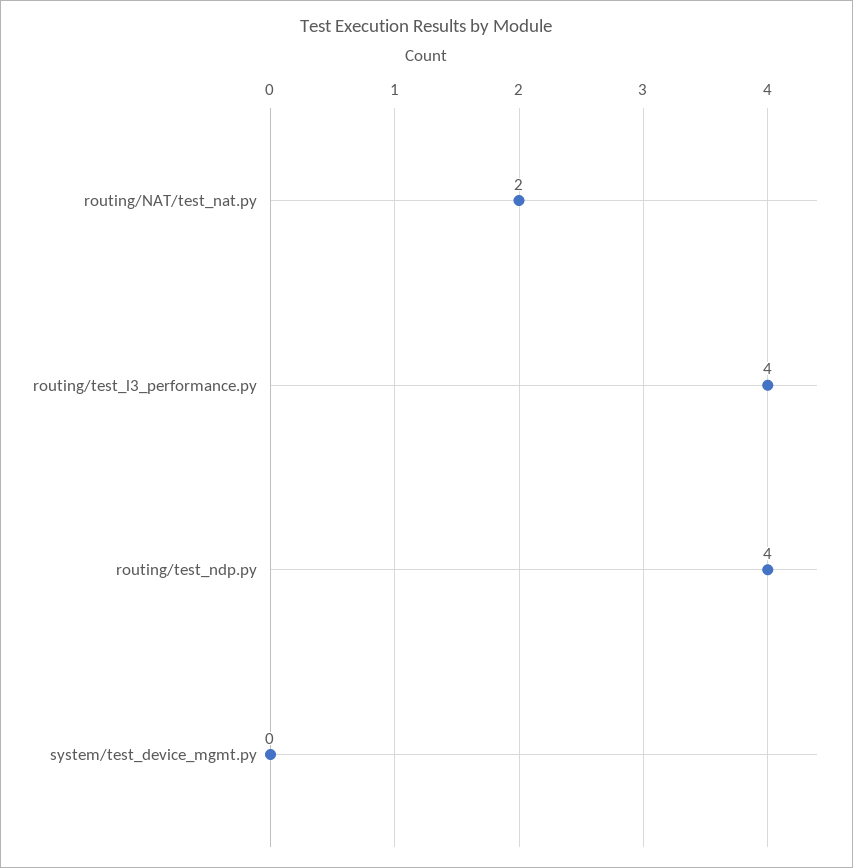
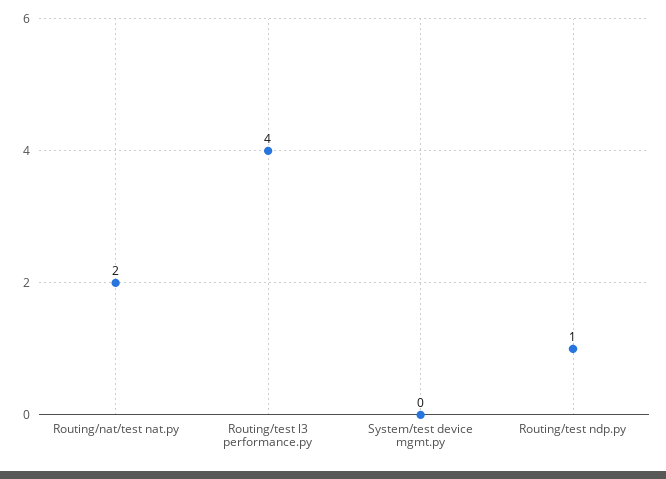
  {
    "routing/NAT/test_nat.py": 2,
    "routing/test_l3_performance.py": 4,
-   "routing/test_ndp.py": 4,
+   "routing/test_ndp.py": 1,
    "system/test_device_mgmt.py": 0
  }

